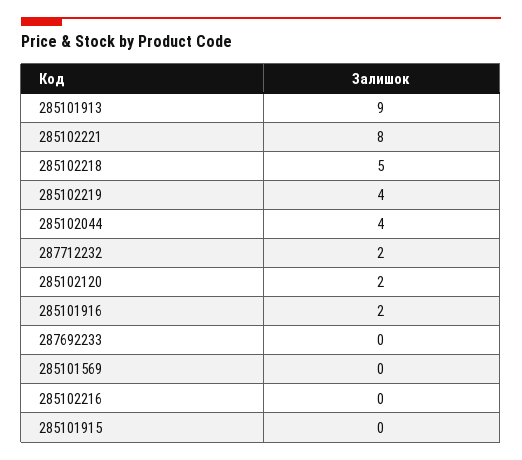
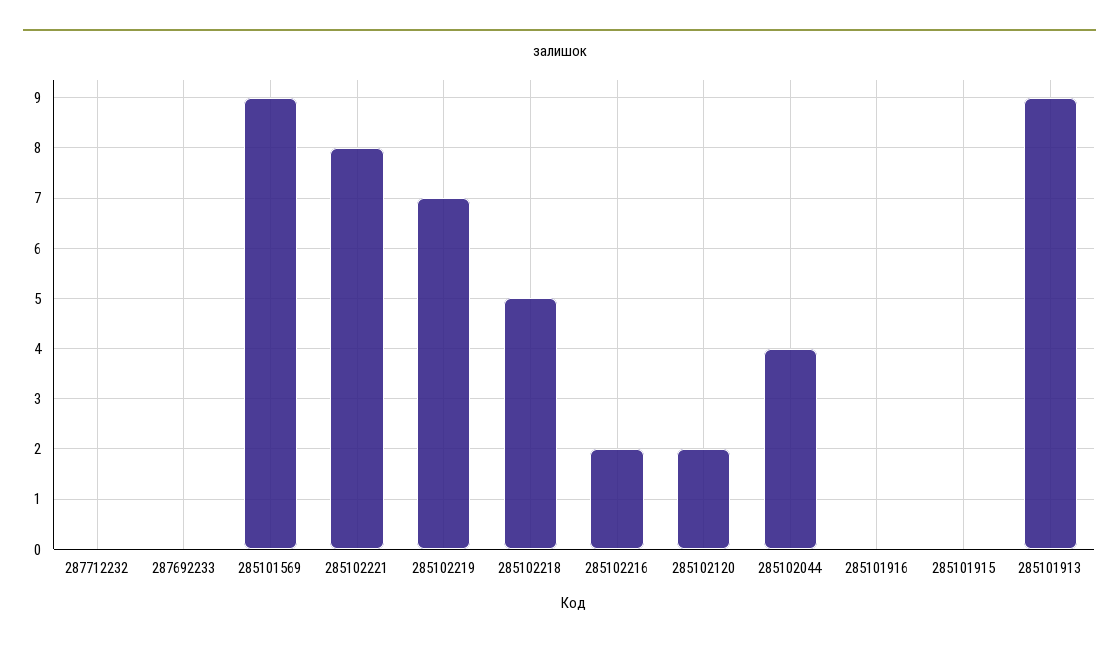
  {
    "285101913": 9,
    "285102221": 8,
    "285102218": 5,
-   "285102219": 4,
+   "285102219": 7,
    "285102044": 4,
-   "287712232": 2,
+   "287712232": 0,
    "285102120": 2,
-   "285101916": 2,
+   "285101916": 0,
    "287692233": 0,
-   "285101569": 0,
+   "285101569": 9,
-   "285102216": 0,
+   "285102216": 2,
    "285101915": 0
  }

